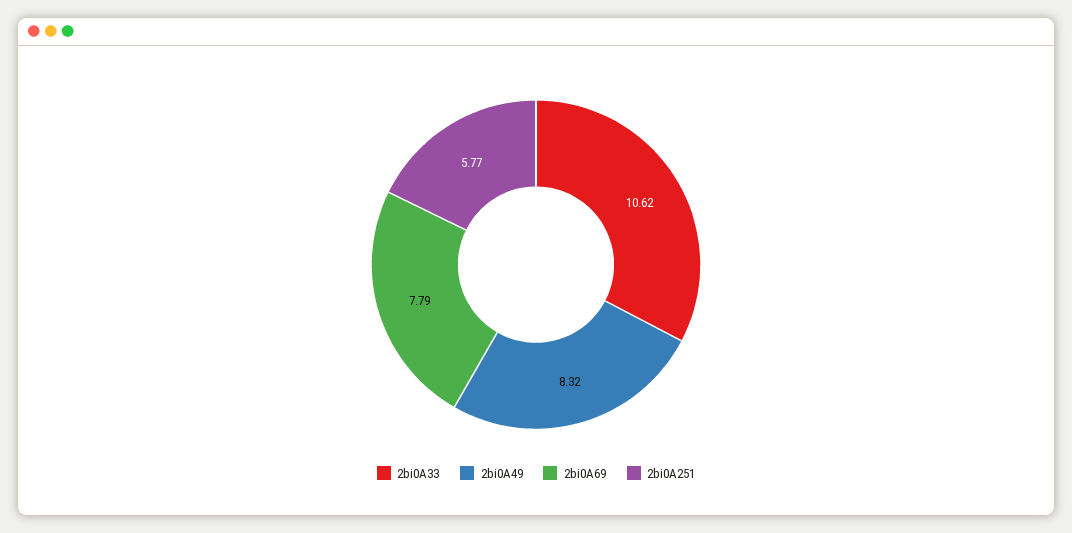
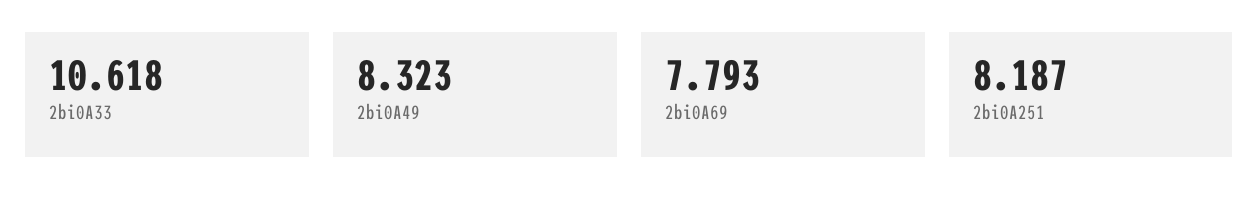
  {
    "2bi0A33": 10.618,
    "2bi0A49": 8.323,
    "2bi0A69": 7.793,
-   "2bi0A251": 5.77
+   "2bi0A251": 8.187
  }

